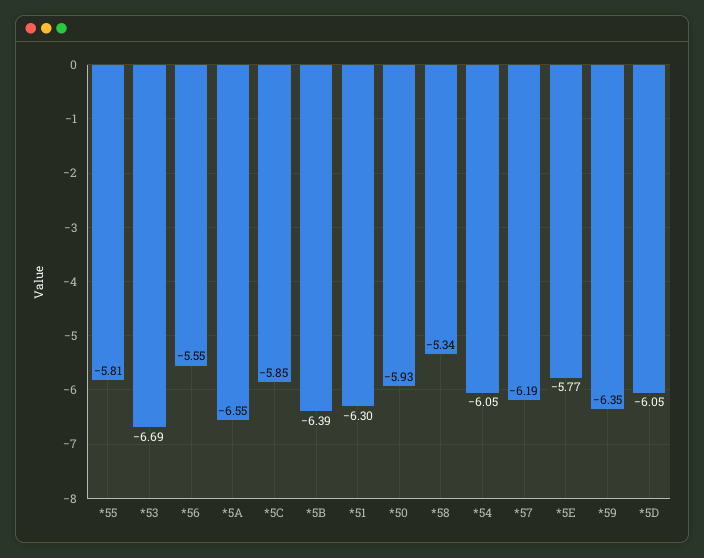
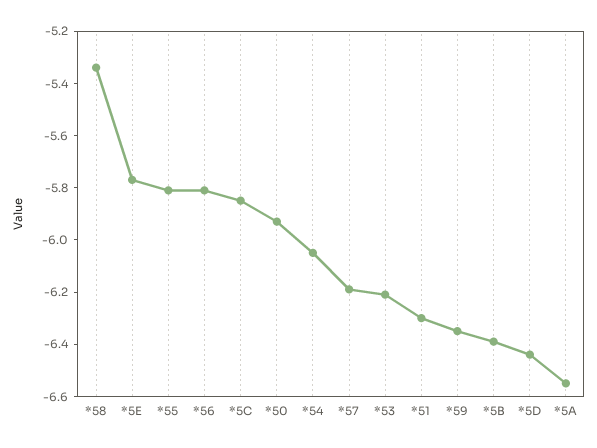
  {
    "*55": -5.81,
-   "*53": -6.69,
+   "*53": -6.2,
-   "*56": -5.55,
+   "*56": -5.8,
    "*5A": -6.55,
    "*5C": -5.85,
    "*5B": -6.39,
    "*51": -6.3,
    "*50": -5.93,
    "*58": -5.34,
    "*54": -6.05,
    "*57": -6.19,
    "*5E": -5.77,
    "*59": -6.35,
-   "*5D": -6.05
+   "*5D": -6.45
  }

